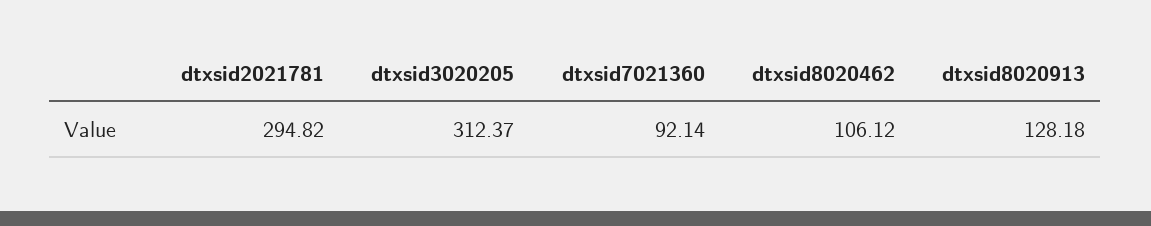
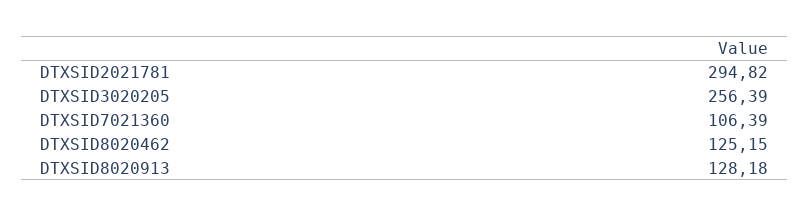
  {
    "dtxsid2021781": 294.82,
-   "dtxsid3020205": 312.37,
+   "dtxsid3020205": 256.39,
-   "dtxsid7021360": 92.14,
+   "dtxsid7021360": 106.39,
-   "dtxsid8020462": 106.12,
+   "dtxsid8020462": 125.15,
    "dtxsid8020913": 128.18
  }

